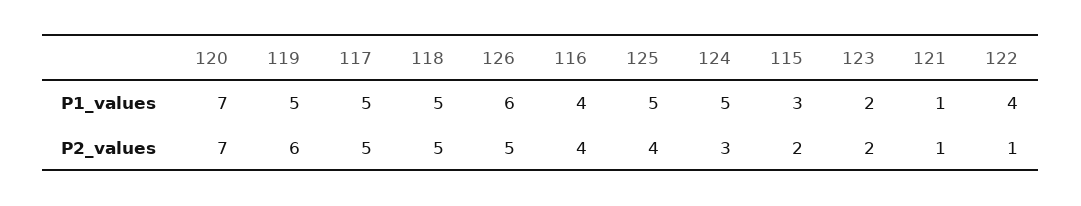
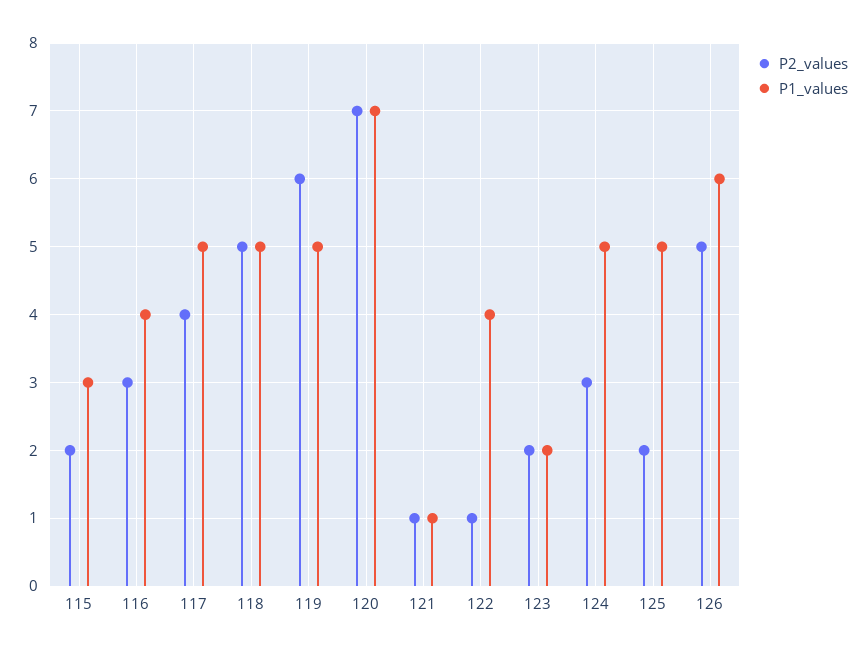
  {
    "P1_values": {
      "120": 7,
      "119": 5,
      "117": 5,
      "118": 5,
      "126": 6,
      "116": 4,
      "125": 5,
      "124": 5,
      "115": 3,
      "123": 2,
      "121": 1,
      "122": 4
    },
    "P2_values": {
      "120": 7,
      "119": 6,
-     "117": 5,
+     "117": 4,
      "118": 5,
      "126": 5,
-     "116": 4,
+     "116": 3,
-     "125": 4,
+     "125": 2,
      "124": 3,
      "115": 2,
      "123": 2,
      "121": 1,
      "122": 1
    }
  }

